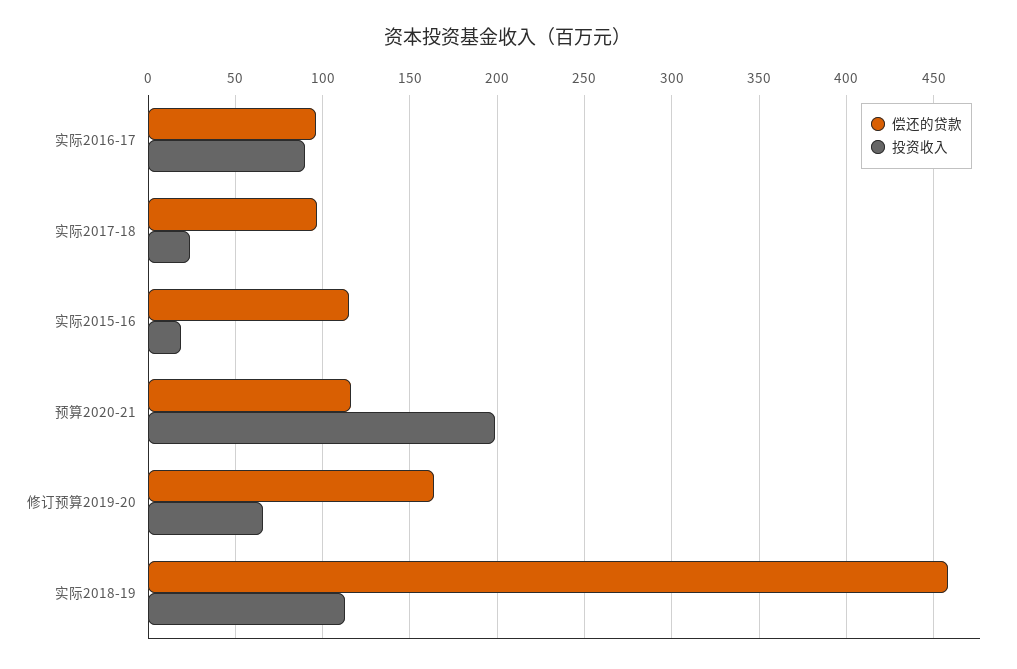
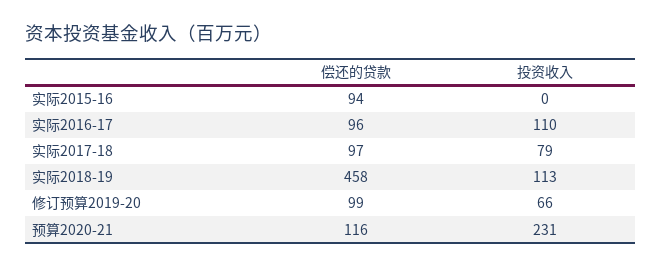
  {
    "偿还的贷款": {
      "实际2016-17": 96,
      "实际2017-18": 97,
-     "实际2015-16": 115,
+     "实际2015-16": 94,
      "预算2020-21": 116,
-     "修订预算2019-20": 165,
+     "修订预算2019-20": 99,
      "实际2018-19": 458
    },
    "投资收入": {
-     "实际2016-17": 90,
+     "实际2016-17": 110,
-     "实际2017-18": 25,
+     "实际2017-18": 79,
-     "实际2015-16": 20,
+     "实际2015-16": 0,
-     "预算2020-21": 200,
+     "预算2020-21": 231,
      "修订预算2019-20": 66,
      "实际2018-19": 113
    }
  }

